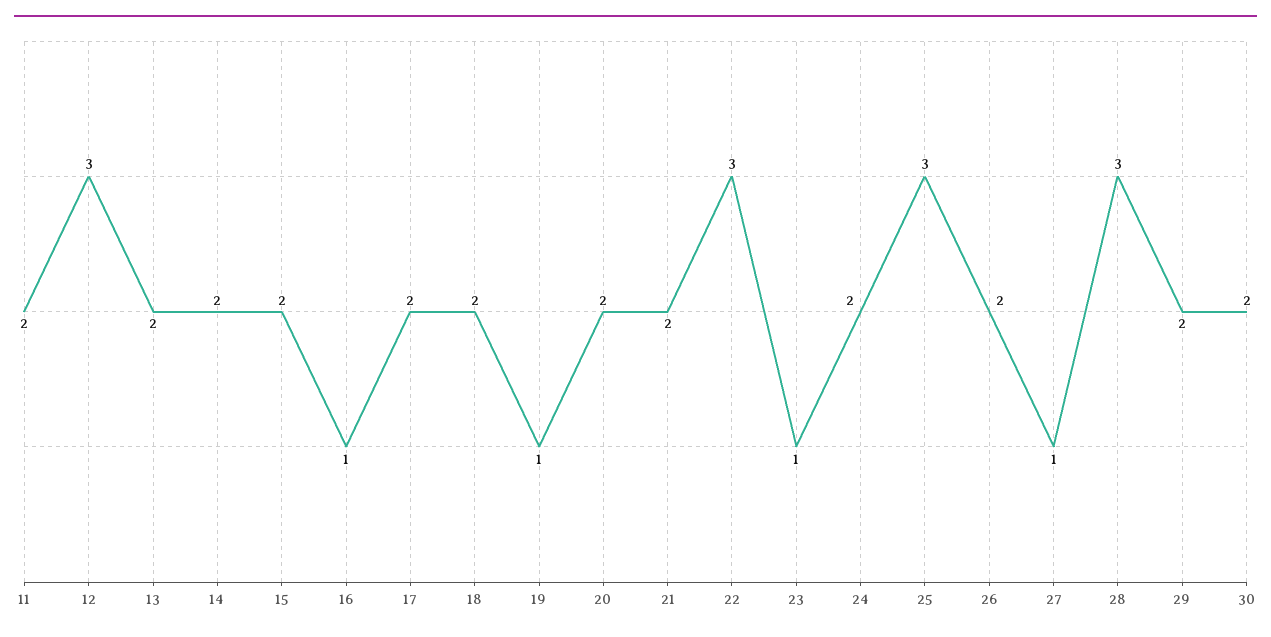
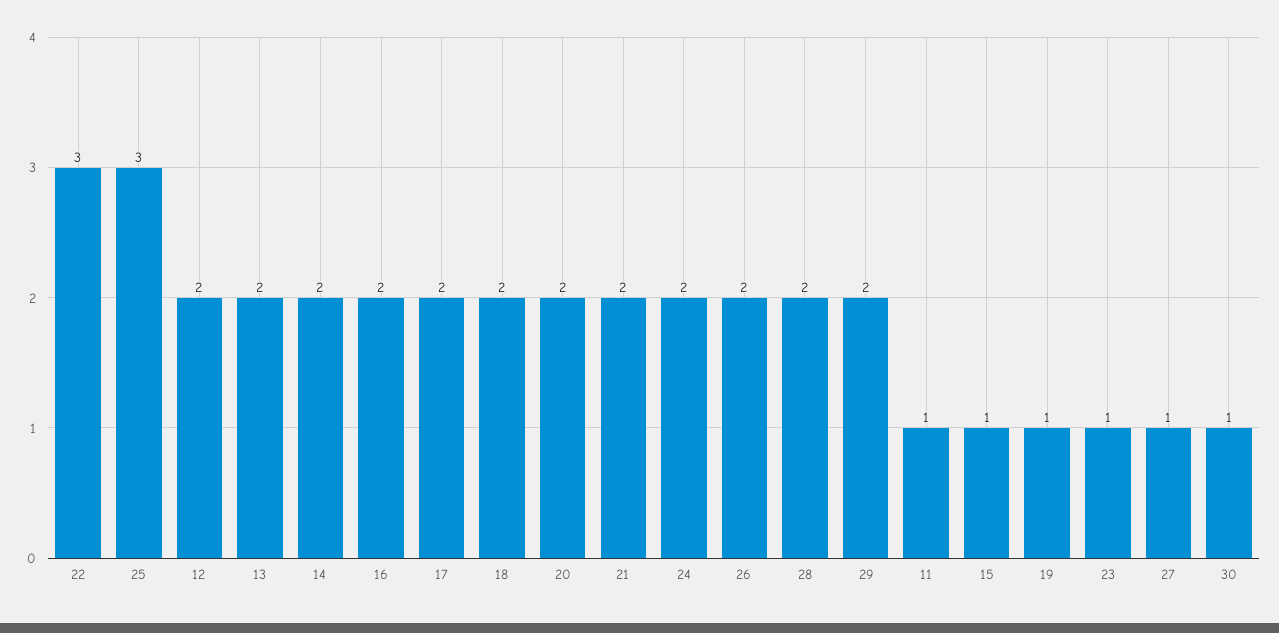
  {
-   "11": 2,
+   "11": 1,
-   "12": 3,
+   "12": 2,
    "13": 2,
    "14": 2,
-   "15": 2,
+   "15": 1,
-   "16": 1,
+   "16": 2,
    "17": 2,
    "18": 2,
    "19": 1,
    "20": 2,
    "21": 2,
    "22": 3,
    "23": 1,
    "24": 2,
    "25": 3,
    "26": 2,
    "27": 1,
-   "28": 3,
+   "28": 2,
    "29": 2,
-   "30": 2
+   "30": 1
  }

